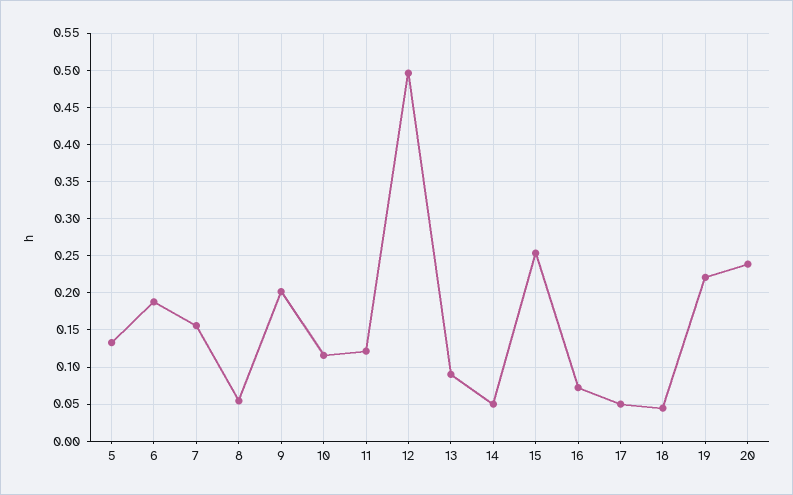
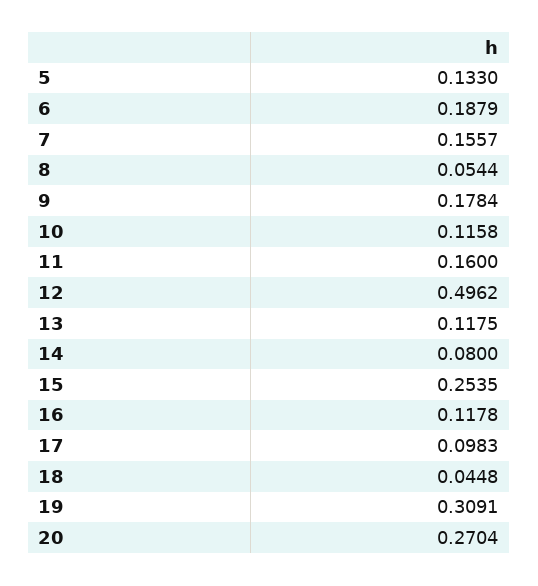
  {
    "5": 0.133,
    "6": 0.1879,
    "7": 0.1557,
    "8": 0.0544,
-   "9": 0.2,
+   "9": 0.1784,
    "10": 0.1158,
-   "11": 0.12,
+   "11": 0.16,
    "12": 0.4962,
-   "13": 0.09,
+   "13": 0.1175,
-   "14": 0.05,
+   "14": 0.08,
    "15": 0.2535,
-   "16": 0.07,
+   "16": 0.1178,
-   "17": 0.05,
+   "17": 0.0983,
    "18": 0.0448,
-   "19": 0.22,
+   "19": 0.3091,
-   "20": 0.24
+   "20": 0.2704
  }

